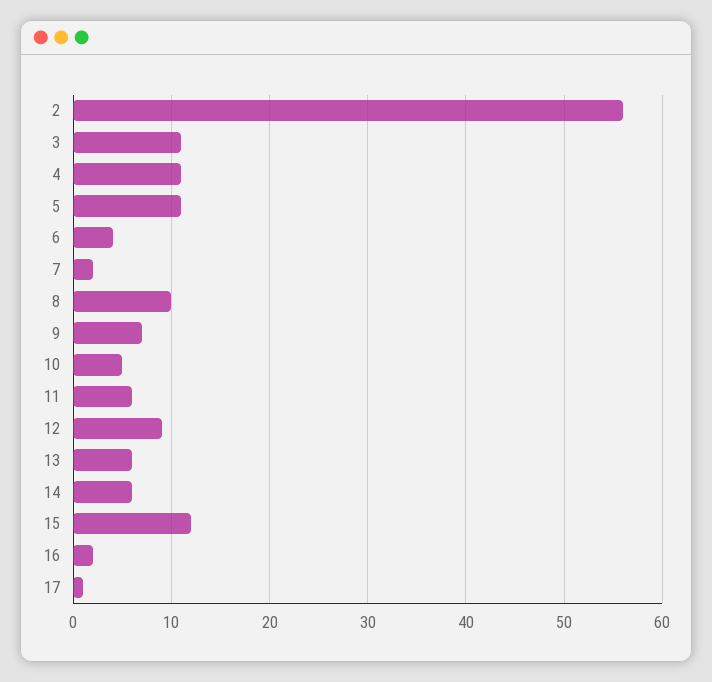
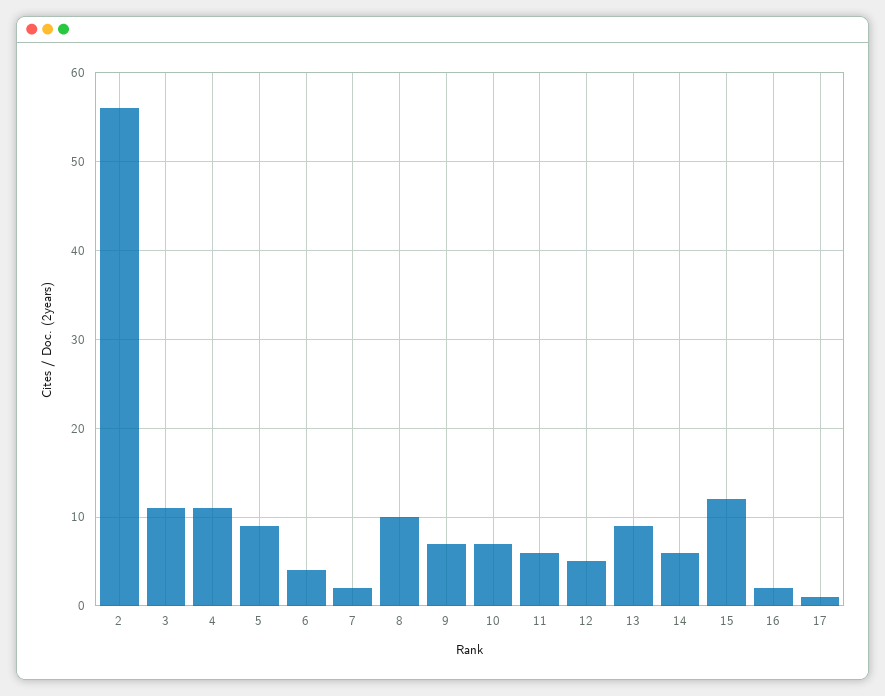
  {
    "2": 56,
    "3": 11,
    "4": 11,
-   "5": 11,
+   "5": 9,
    "6": 4,
    "7": 2,
    "8": 10,
    "9": 7,
-   "10": 5,
+   "10": 7,
    "11": 6,
-   "12": 9,
+   "12": 5,
-   "13": 6,
+   "13": 9,
    "14": 6,
    "15": 12,
    "16": 2,
    "17": 1
  }

